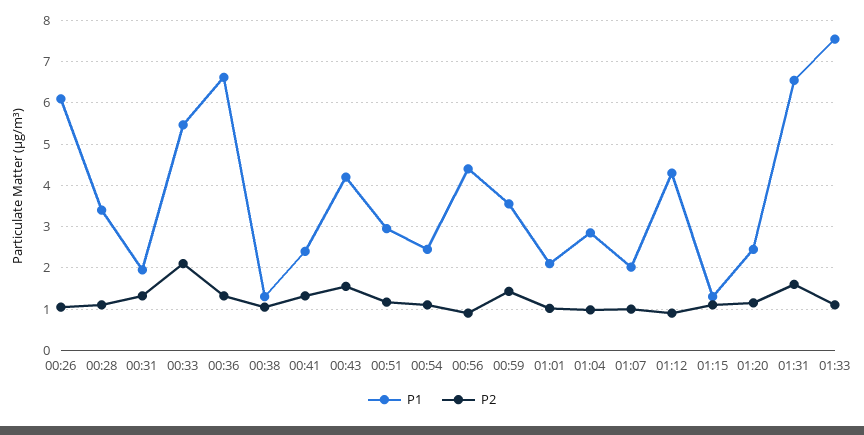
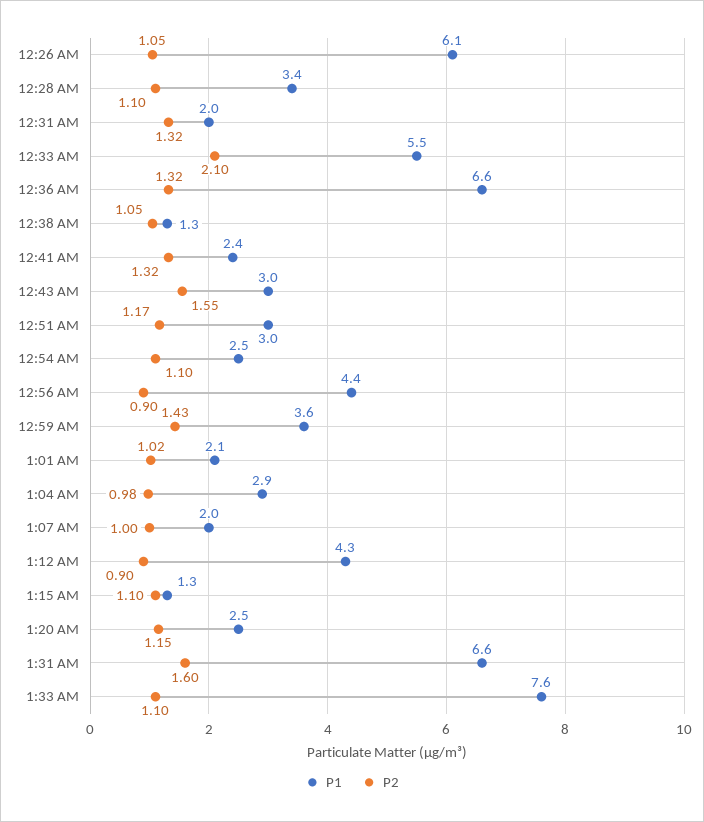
  {
    "P1": {
      "00:26": 6.1,
      "00:28": 3.4,
      "00:31": 2,
      "00:33": 5.5,
      "00:36": 6.6,
      "00:38": 1.3,
      "00:41": 2.4,
-     "00:43": 4.2,
+     "00:43": 3,
      "00:51": 3,
      "00:54": 2.5,
      "00:56": 4.4,
      "00:59": 3.6,
      "01:01": 2.1,
      "01:04": 2.9,
      "01:07": 2,
      "01:12": 4.3,
      "01:15": 1.3,
      "01:20": 2.5,
      "01:31": 6.6,
      "01:33": 7.6
    },
    "P2": {
      "00:26": 1.05,
      "00:28": 1.1,
      "00:31": 1.32,
      "00:33": 2.1,
      "00:36": 1.32,
      "00:38": 1.05,
      "00:41": 1.32,
      "00:43": 1.55,
      "00:51": 1.17,
      "00:54": 1.1,
      "00:56": 0.9,
      "00:59": 1.43,
      "01:01": 1.02,
      "01:04": 0.98,
      "01:07": 1,
      "01:12": 0.9,
      "01:15": 1.1,
      "01:20": 1.15,
      "01:31": 1.6,
      "01:33": 1.1
    }
  }

